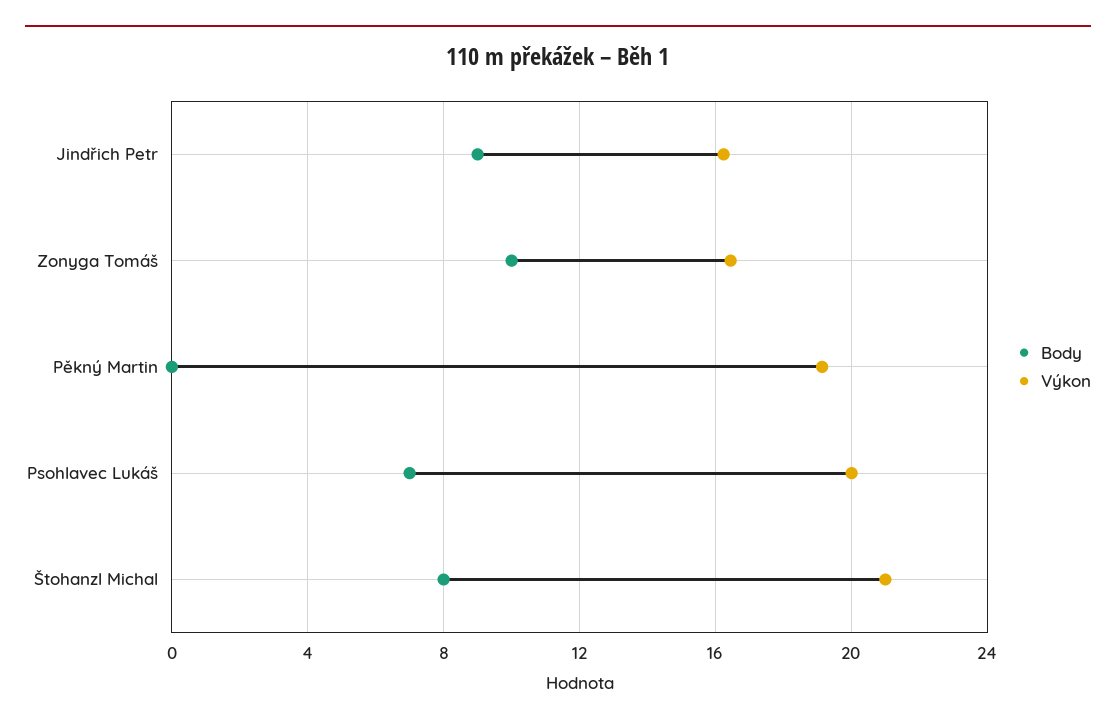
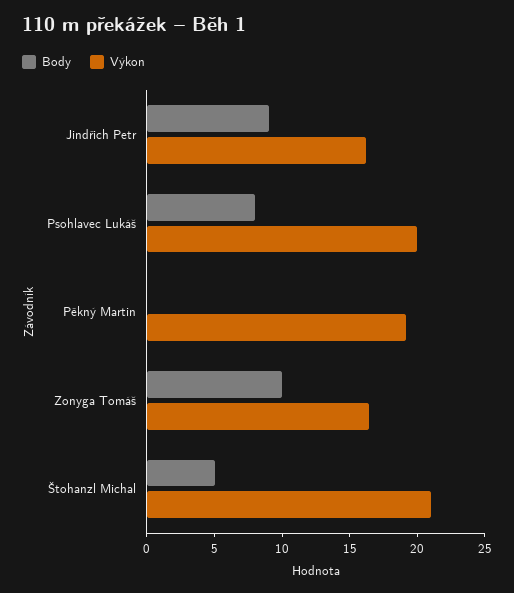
  {
    "Body": {
      "Jindřich Petr": 9,
      "Zonyga Tomáš": 10,
      "Pěkný Martin": 0,
-     "Psohlavec Lukáš": 7,
+     "Psohlavec Lukáš": 8,
-     "Štohanzl Michal": 8
+     "Štohanzl Michal": 5
    },
    "Výkon": {
      "Jindřich Petr": 16,
      "Zonyga Tomáš": 16.5,
      "Pěkný Martin": 19,
      "Psohlavec Lukáš": 20,
      "Štohanzl Michal": 21
    }
  }

